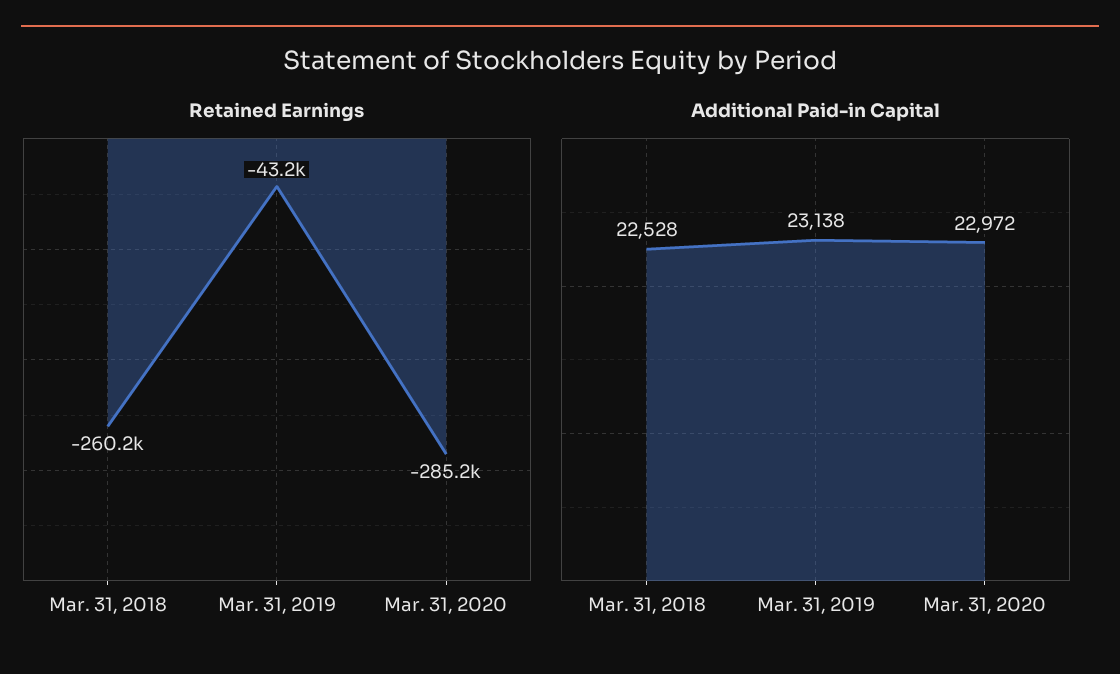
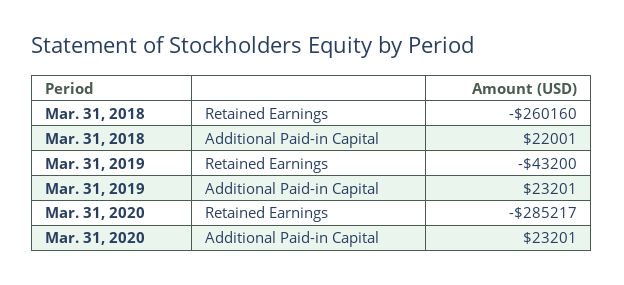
  {
    "Retained Earnings": {
      "Mar. 31, 2018": -260160,
      "Mar. 31, 2019": -43200,
      "Mar. 31, 2020": -285217
    },
    "Additional Paid-in Capital": {
-     "Mar. 31, 2018": 22528,
+     "Mar. 31, 2018": 22001,
-     "Mar. 31, 2019": 23138,
+     "Mar. 31, 2019": 23201,
-     "Mar. 31, 2020": 22972
+     "Mar. 31, 2020": 23201
    }
  }

